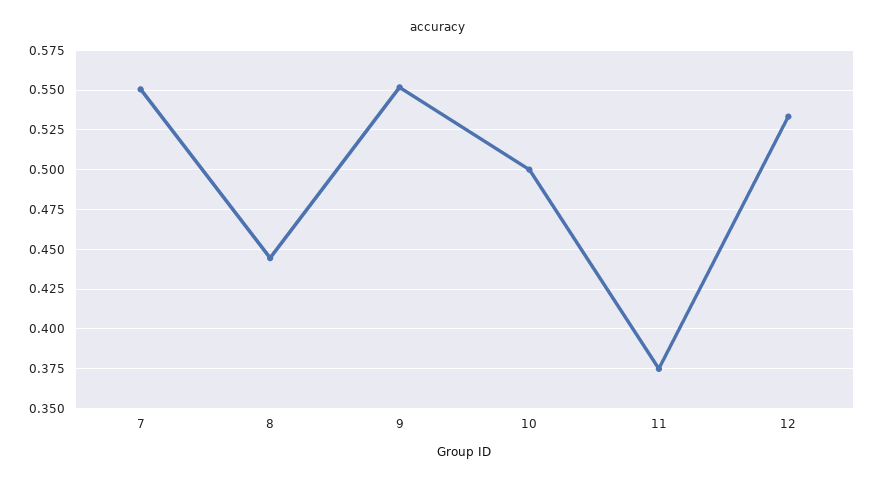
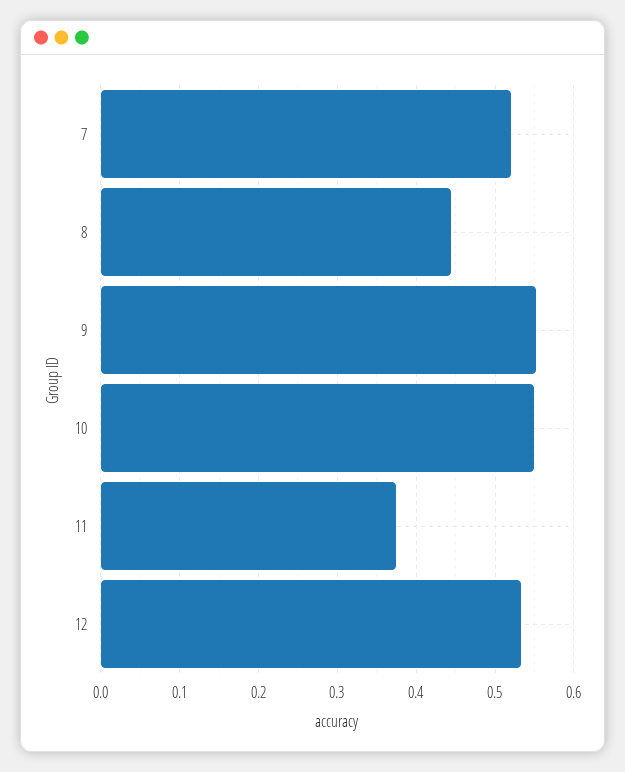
  {
-   "7": 0.55,
+   "7": 0.52,
    "8": 0.445,
    "9": 0.55,
-   "10": 0.5,
+   "10": 0.55,
    "11": 0.375,
    "12": 0.535
  }

